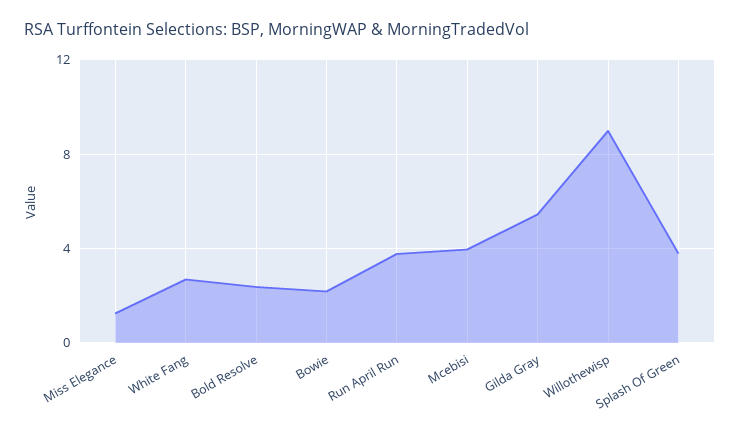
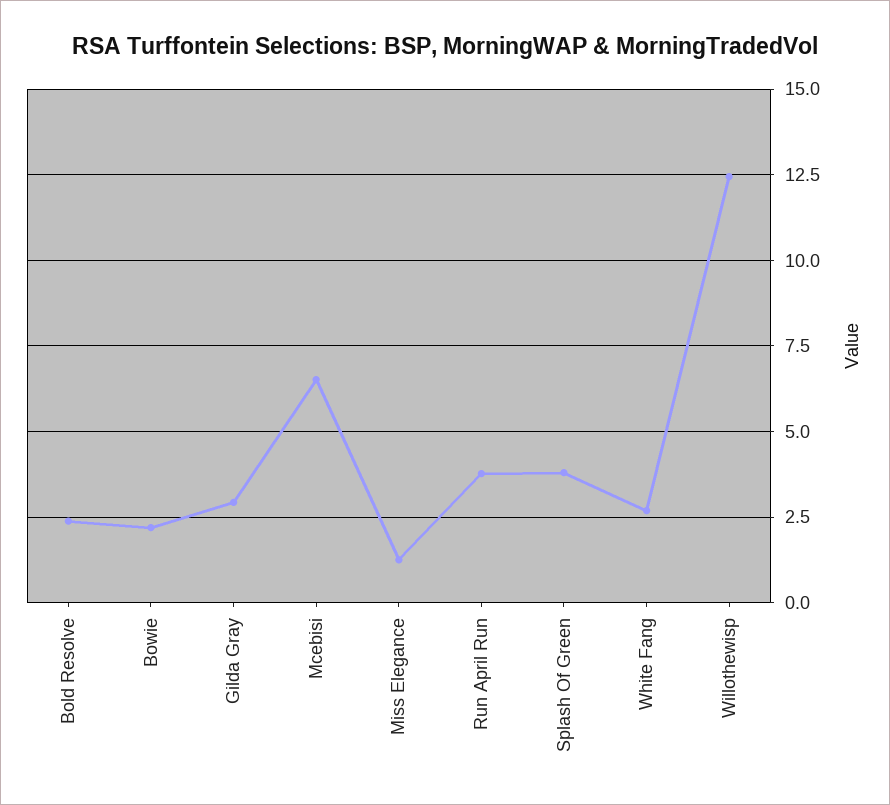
  {
    "Miss Elegance": 1.25,
    "White Fang": 2.75,
    "Bold Resolve": 2.5,
    "Bowie": 2.25,
    "Run April Run": 3.75,
-   "Mcebisi": 4,
+   "Mcebisi": 6.5,
-   "Gilda Gray": 5.5,
+   "Gilda Gray": 3,
-   "Willothewisp": 9,
+   "Willothewisp": 12.5,
    "Splash Of Green": 3.75
  }

